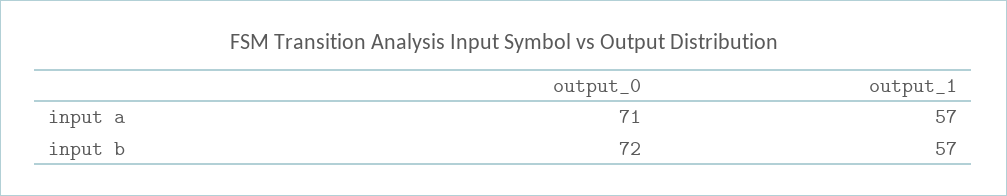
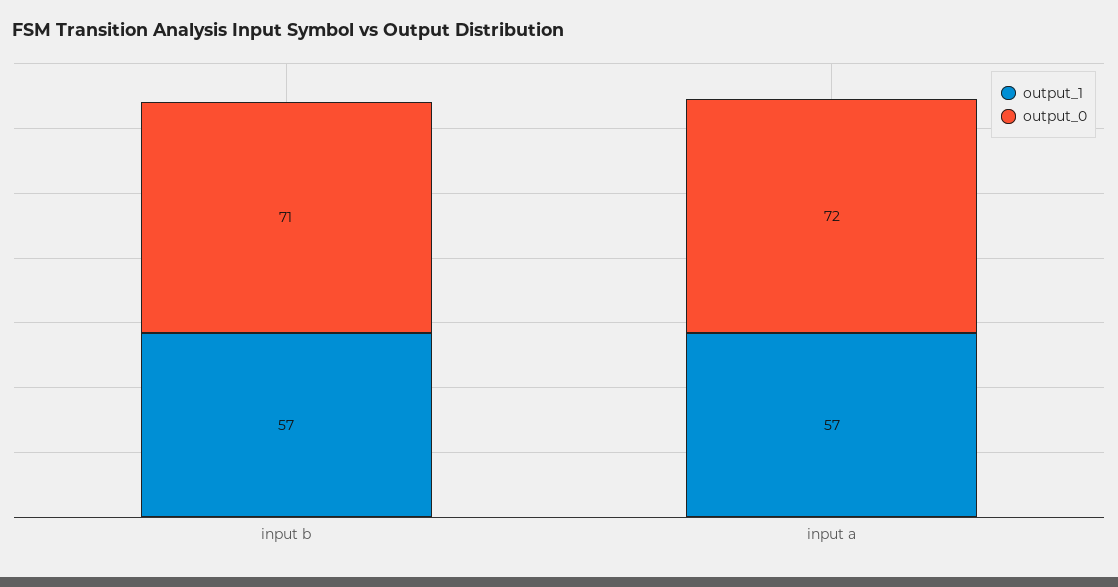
  {
    "output_0": {
-     "input a": 71,
+     "input a": 72,
-     "input b": 72
+     "input b": 71
    },
    "output_1": {
      "input a": 57,
      "input b": 57
    }
  }

